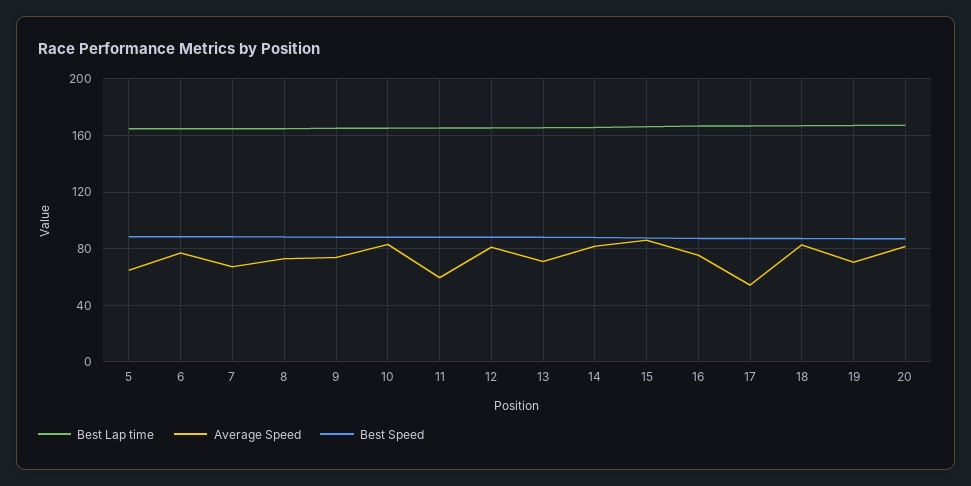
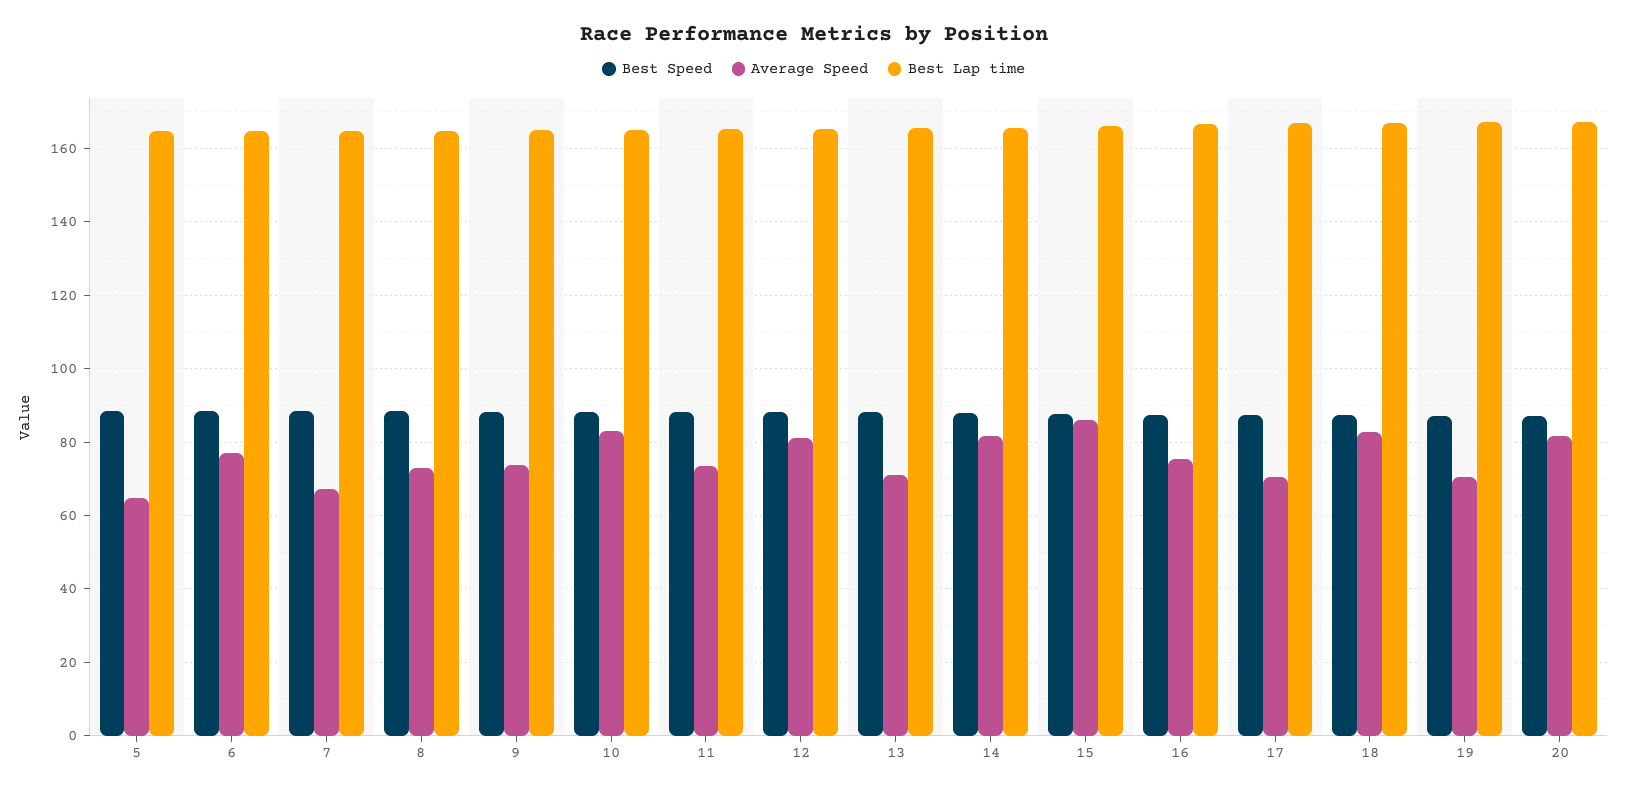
  {
    "Best Lap time": {
      "5": 164,
      "6": 164,
      "7": 164,
      "8": 164,
      "9": 166,
      "10": 166,
      "11": 166,
      "12": 166,
      "13": 166,
      "14": 166,
      "15": 166,
      "16": 166,
      "17": 166,
      "18": 168,
      "19": 168,
      "20": 168
    },
    "Average Speed": {
      "5": 64,
      "6": 76,
      "7": 68,
      "8": 72,
      "9": 74,
      "10": 84,
-     "11": 60,
+     "11": 74,
      "12": 82,
      "13": 70,
      "14": 82,
      "15": 86,
      "16": 76,
-     "17": 55,
+     "17": 70,
      "18": 82,
      "19": 70,
      "20": 82
    },
    "Best Speed": {
      "5": 88,
      "6": 88,
      "7": 88,
      "8": 88,
      "9": 88,
      "10": 88,
      "11": 88,
      "12": 88,
      "13": 88,
      "14": 88,
      "15": 88,
      "16": 88,
      "17": 88,
      "18": 88,
      "19": 88,
      "20": 88
    }
  }

